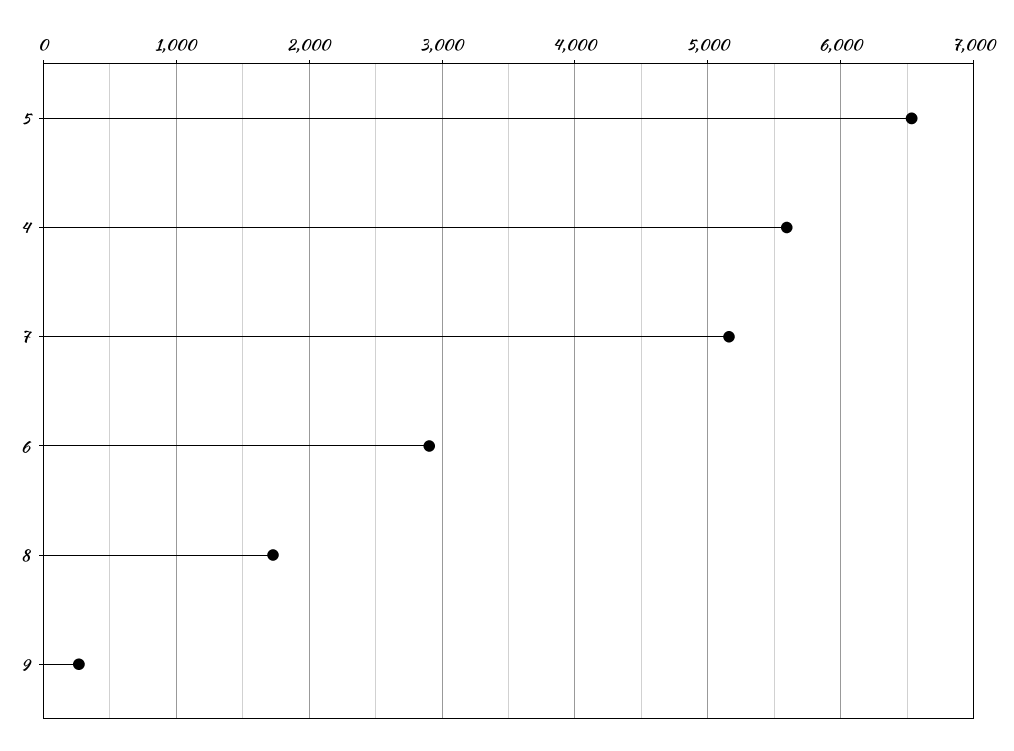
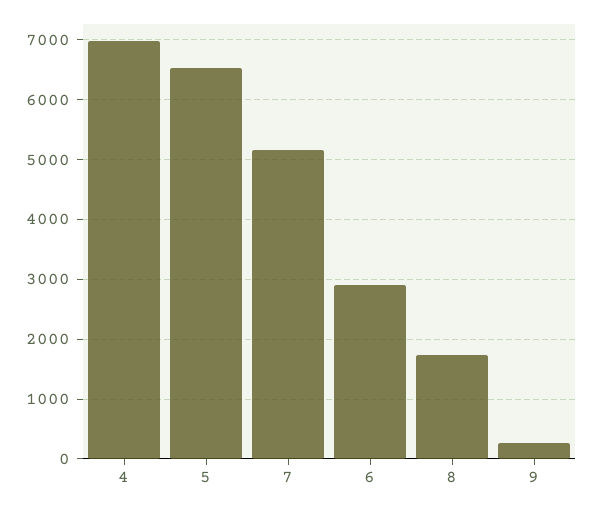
  {
    "5": 6500,
-   "4": 5600,
+   "4": 7000,
    "7": 5200,
    "6": 2900,
    "8": 1700,
    "9": 300
  }

